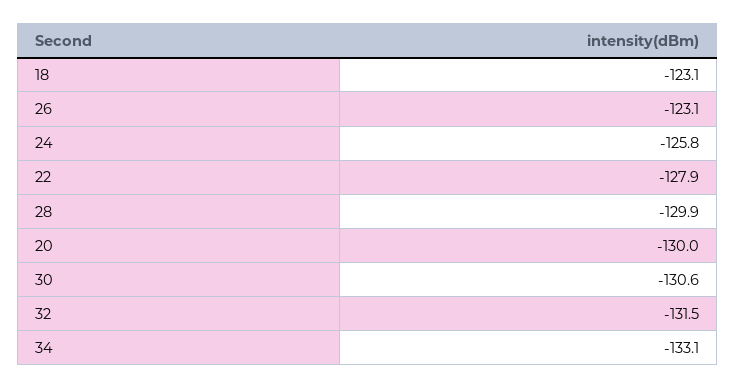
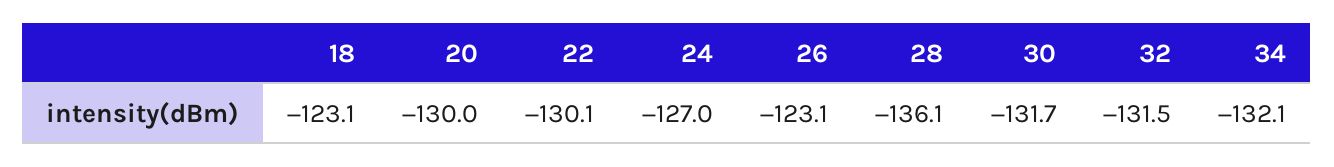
  {
    "18": -123.1,
    "26": -123.1,
-   "24": -125.8,
+   "24": -127,
-   "22": -127.9,
+   "22": -130.1,
-   "28": -129.9,
+   "28": -136.1,
    "20": -130,
-   "30": -130.6,
+   "30": -131.7,
    "32": -131.5,
-   "34": -133.1
+   "34": -132.1
  }

